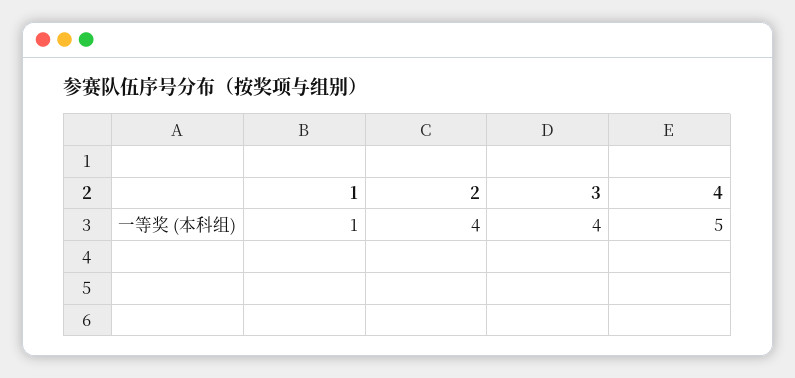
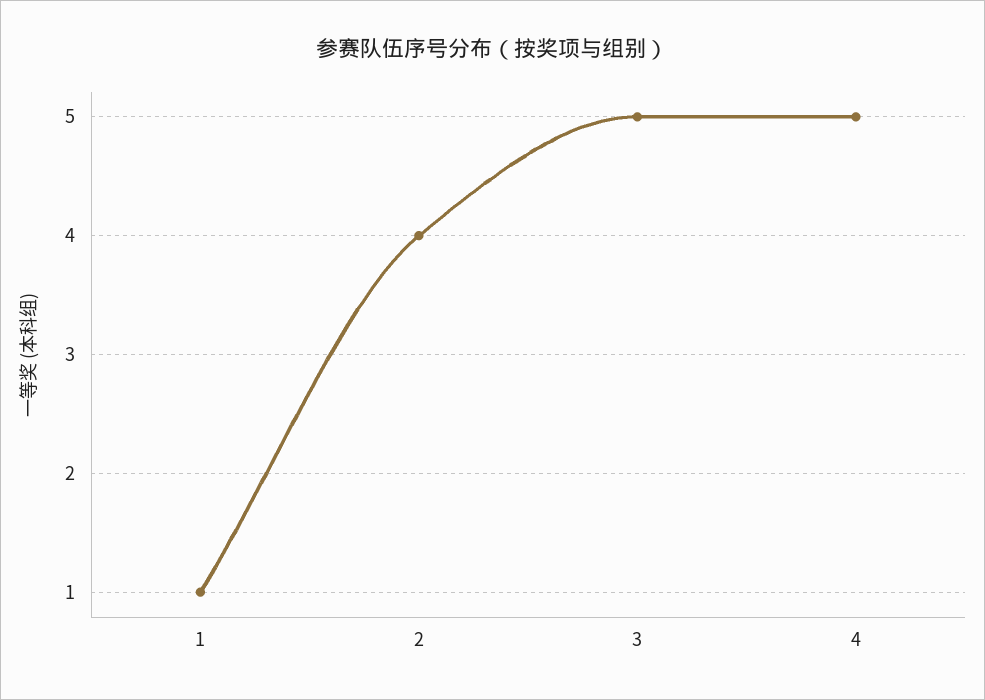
  {
    "1": 1,
    "2": 4,
-   "3": 4,
+   "3": 5,
    "4": 5
  }

